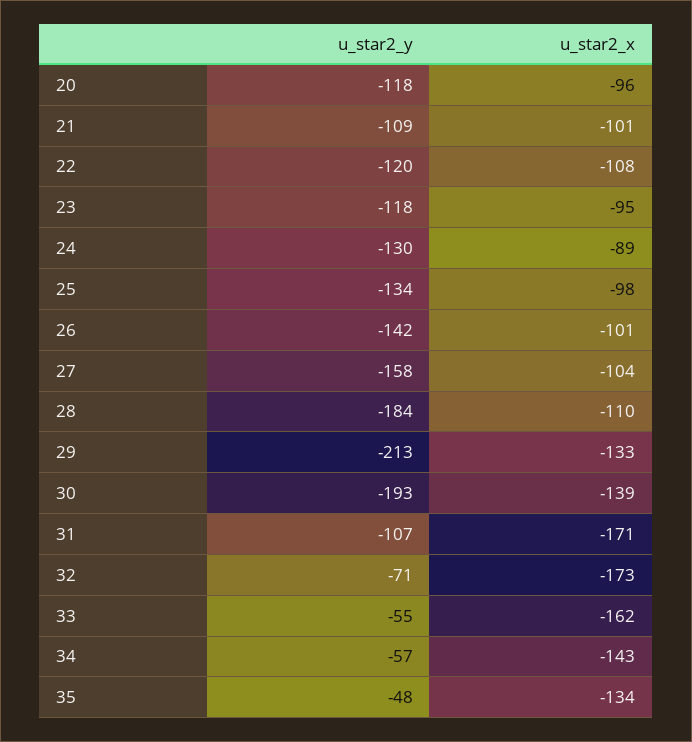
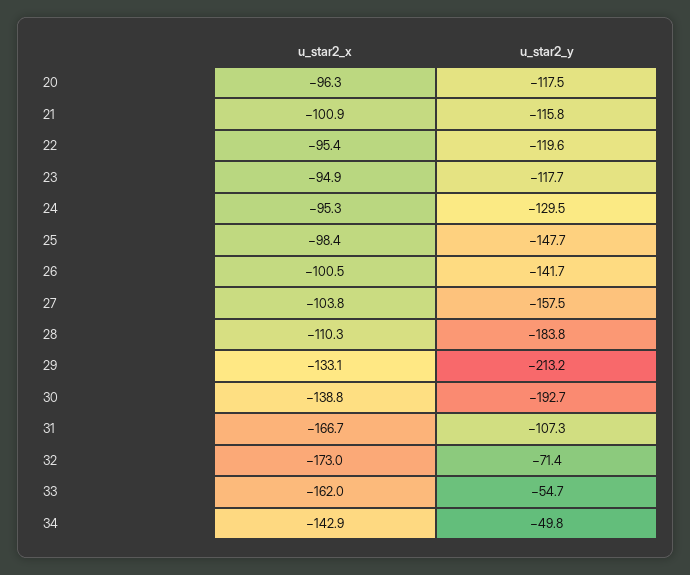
  {
    "u_star2_y": {
      "20": -117.5,
-     "21": -109,
+     "21": -115.8,
      "22": -119.6,
      "23": -117.7,
      "24": -129.5,
-     "25": -134,
+     "25": -147.7,
      "26": -141.7,
      "27": -157.5,
      "28": -183.8,
      "29": -213.2,
      "30": -192.7,
      "31": -107.3,
      "32": -71.4,
      "33": -54.7,
-     "34": -57,
+     "34": -49.8
-     "35": -48
    },
    "u_star2_x": {
      "20": -96.3,
      "21": -100.9,
-     "22": -108,
+     "22": -95.4,
      "23": -94.9,
-     "24": -89,
+     "24": -95.3,
      "25": -98.4,
      "26": -100.5,
      "27": -103.8,
      "28": -110.3,
      "29": -133.1,
      "30": -138.8,
-     "31": -171,
+     "31": -166.7,
      "32": -173,
      "33": -162,
-     "34": -142.9,
+     "34": -142.9
-     "35": -134
    }
  }

